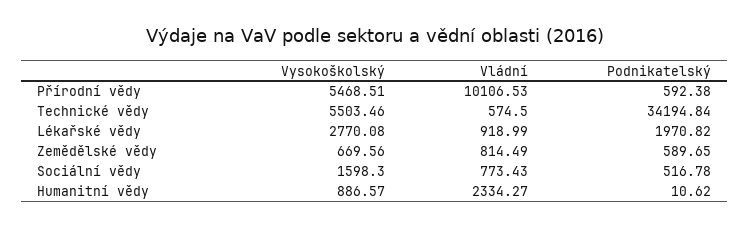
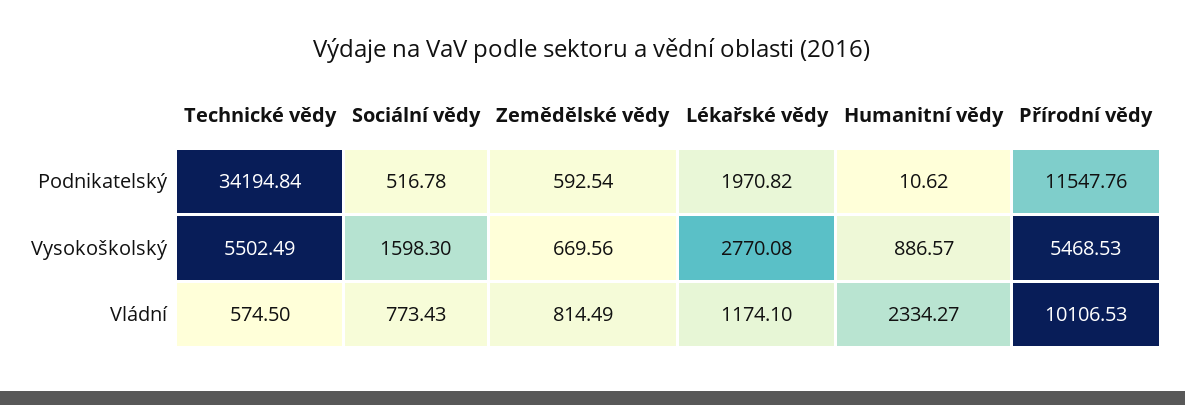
  {
    "Vysokoškolský": {
-     "Přírodní vědy": 5468.51,
+     "Přírodní vědy": 5468.53,
-     "Technické vědy": 5503.46,
+     "Technické vědy": 5502.49,
      "Lékařské vědy": 2770.08,
      "Zemědělské vědy": 669.56,
      "Sociální vědy": 1598.3,
      "Humanitní vědy": 886.57
    },
    "Vládní": {
      "Přírodní vědy": 10106.53,
      "Technické vědy": 574.5,
-     "Lékařské vědy": 918.99,
+     "Lékařské vědy": 1174.1,
      "Zemědělské vědy": 814.49,
      "Sociální vědy": 773.43,
      "Humanitní vědy": 2334.27
    },
    "Podnikatelský": {
-     "Přírodní vědy": 592.38,
+     "Přírodní vědy": 11547.76,
      "Technické vědy": 34194.84,
      "Lékařské vědy": 1970.82,
-     "Zemědělské vědy": 589.65,
+     "Zemědělské vědy": 592.54,
      "Sociální vědy": 516.78,
      "Humanitní vědy": 10.62
    }
  }

